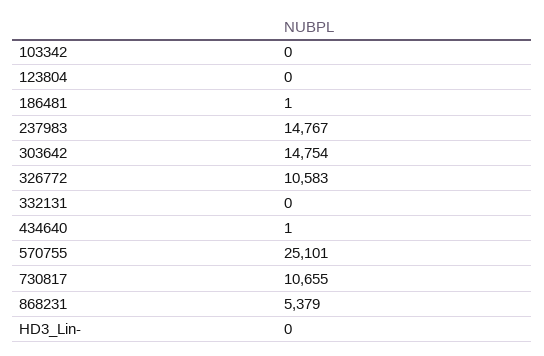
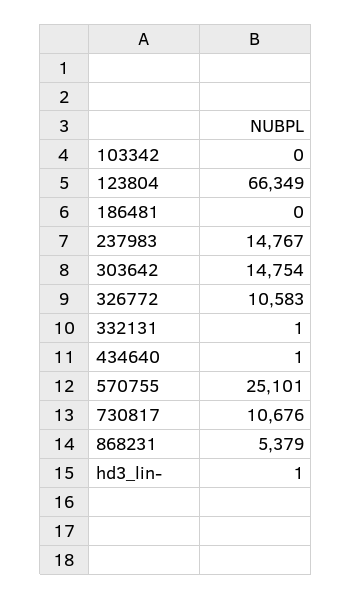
  {
    "103342": 0,
-   "123804": 0,
+   "123804": 66349,
-   "186481": 1,
+   "186481": 0,
    "237983": 14767,
    "303642": 14754,
    "326772": 10583,
-   "332131": 0,
+   "332131": 1,
    "434640": 1,
    "570755": 25101,
-   "730817": 10655,
+   "730817": 10676,
    "868231": 5379,
-   "HD3_Lin-": 0
+   "HD3_Lin-": 1
  }

